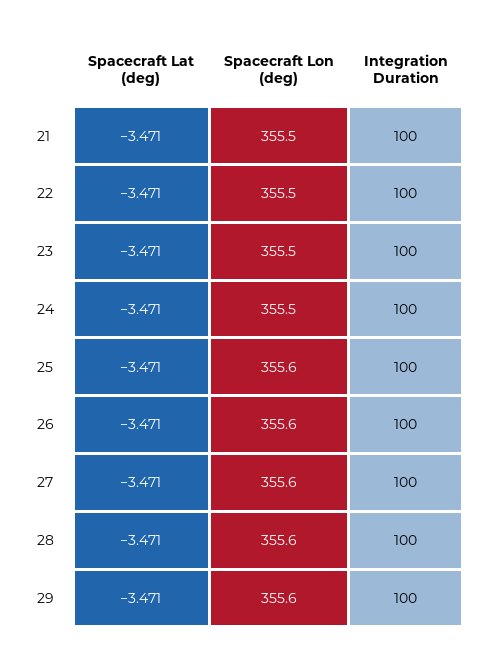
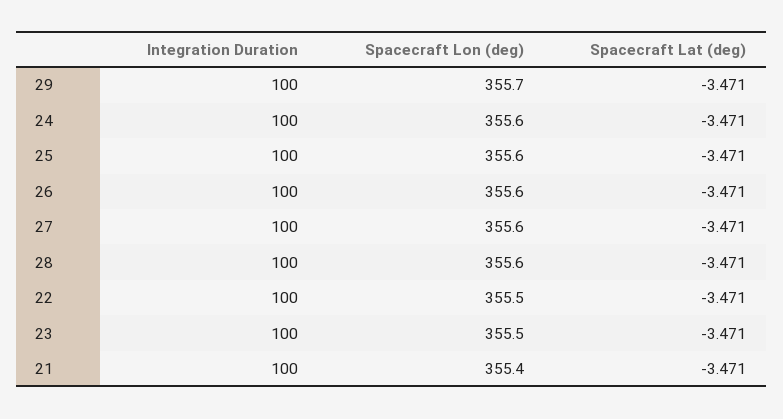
  {
    "Spacecraft Lat (deg)": {
      "21": -3.471,
      "22": -3.471,
      "23": -3.471,
      "24": -3.471,
      "25": -3.471,
      "26": -3.471,
      "27": -3.471,
      "28": -3.471,
      "29": -3.471
    },
    "Spacecraft Lon (deg)": {
-     "21": 355.5,
+     "21": 355.4,
      "22": 355.5,
      "23": 355.5,
-     "24": 355.5,
+     "24": 355.6,
      "25": 355.6,
      "26": 355.6,
      "27": 355.6,
      "28": 355.6,
-     "29": 355.6
+     "29": 355.7
    },
    "Integration Duration": {
      "21": 100,
      "22": 100,
      "23": 100,
      "24": 100,
      "25": 100,
      "26": 100,
      "27": 100,
      "28": 100,
      "29": 100
    }
  }

